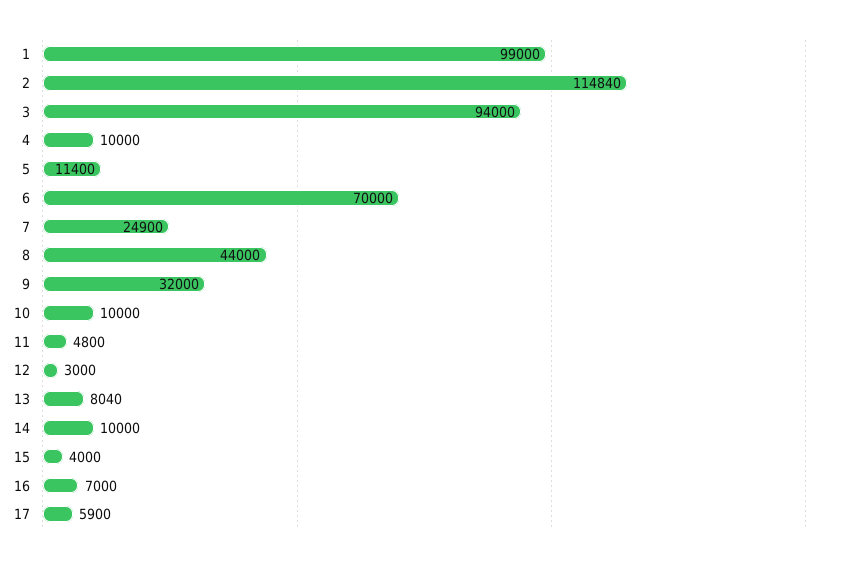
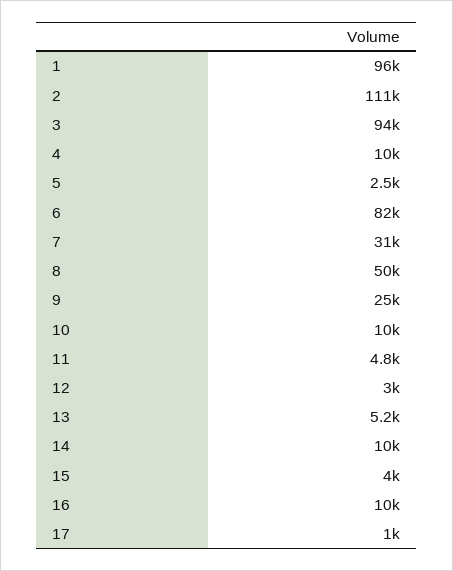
  {
-   "1": 99000,
+   "1": 96000,
-   "2": 114840,
+   "2": 111000,
    "3": 94000,
    "4": 10000,
-   "5": 11400,
+   "5": 2500,
-   "6": 70000,
+   "6": 82000,
-   "7": 24900,
+   "7": 31000,
-   "8": 44000,
+   "8": 50000,
-   "9": 32000,
+   "9": 25000,
    "10": 10000,
    "11": 4800,
    "12": 3000,
-   "13": 8040,
+   "13": 5200,
    "14": 10000,
    "15": 4000,
-   "16": 7000,
+   "16": 10000,
-   "17": 5900
+   "17": 1000
  }

